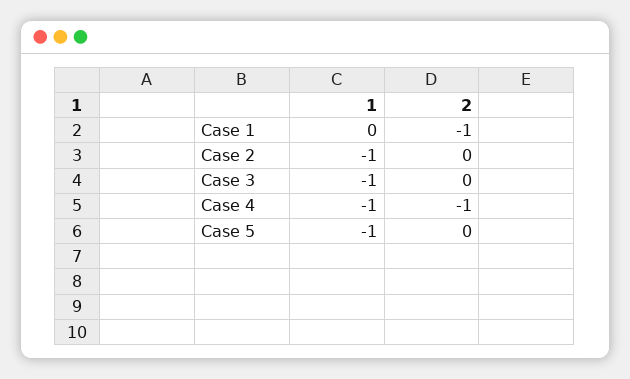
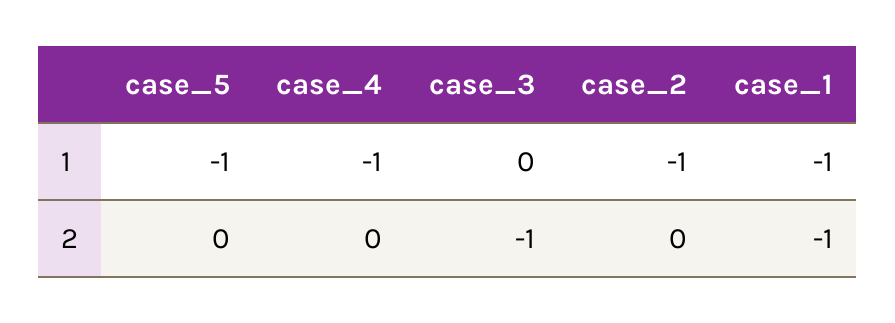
  {
    "1": {
-     "Case 1": 0,
+     "Case 1": -1,
      "Case 2": -1,
-     "Case 3": -1,
+     "Case 3": 0,
      "Case 4": -1,
      "Case 5": -1
    },
    "2": {
      "Case 1": -1,
      "Case 2": 0,
-     "Case 3": 0,
+     "Case 3": -1,
-     "Case 4": -1,
+     "Case 4": 0,
      "Case 5": 0
    }
  }

